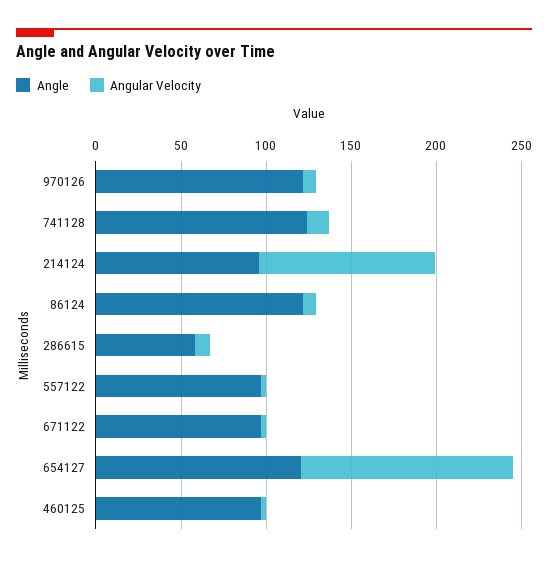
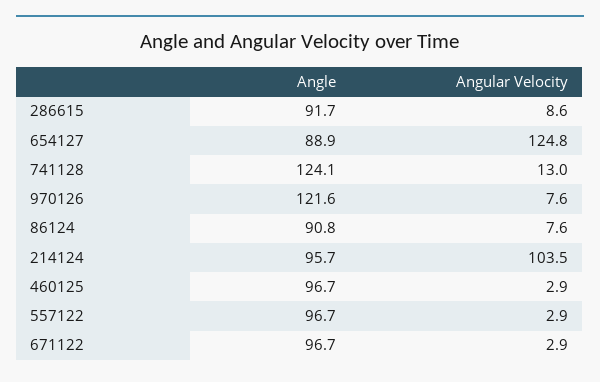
  {
    "Angle": {
      "970126": 121.6,
      "741128": 124.1,
      "214124": 95.7,
-     "86124": 120,
+     "86124": 90.8,
-     "286615": 60,
+     "286615": 91.7,
      "557122": 96.7,
      "671122": 96.7,
-     "654127": 120,
+     "654127": 88.9,
      "460125": 96.7
    },
    "Angular Velocity": {
      "970126": 7.6,
      "741128": 13,
      "214124": 103.5,
      "86124": 7.6,
      "286615": 8.6,
      "557122": 2.9,
      "671122": 2.9,
      "654127": 124.8,
      "460125": 2.9
    }
  }

